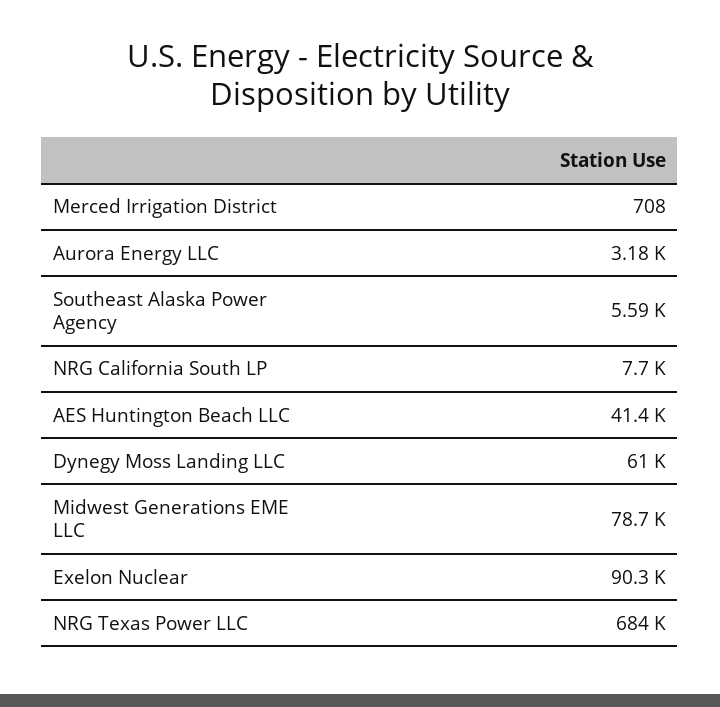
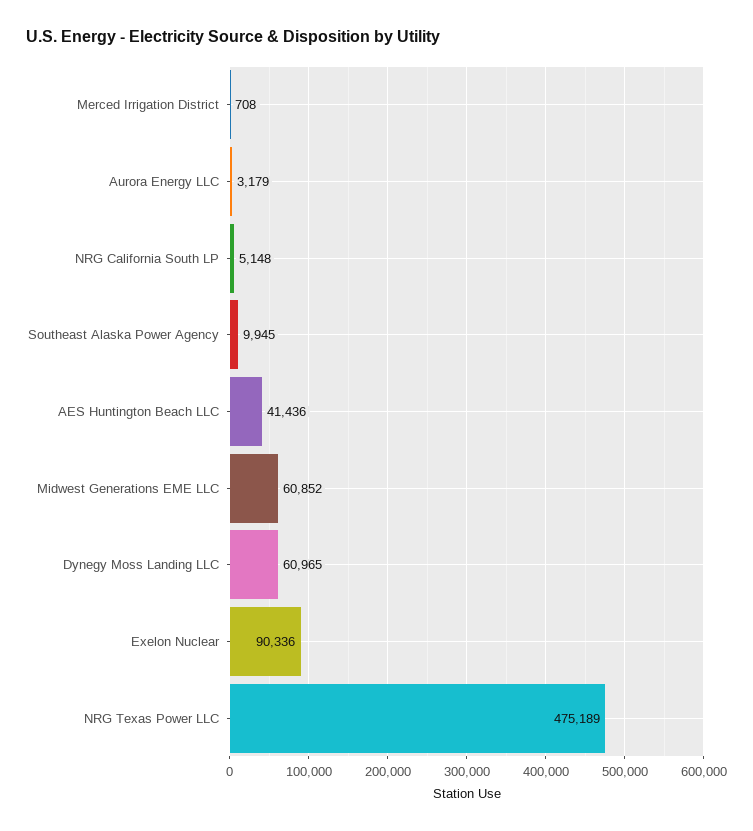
  {
    "Merced Irrigation District": 708,
    "Aurora Energy LLC": 3179,
-   "Southeast Alaska Power Agency": 5590,
+   "Southeast Alaska Power Agency": 9945,
-   "NRG California South LP": 7700,
+   "NRG California South LP": 5148,
    "AES Huntington Beach LLC": 41436,
    "Dynegy Moss Landing LLC": 60965,
-   "Midwest Generations EME LLC": 78700,
+   "Midwest Generations EME LLC": 60852,
    "Exelon Nuclear": 90336,
-   "NRG Texas Power LLC": 684000
+   "NRG Texas Power LLC": 475189
  }

